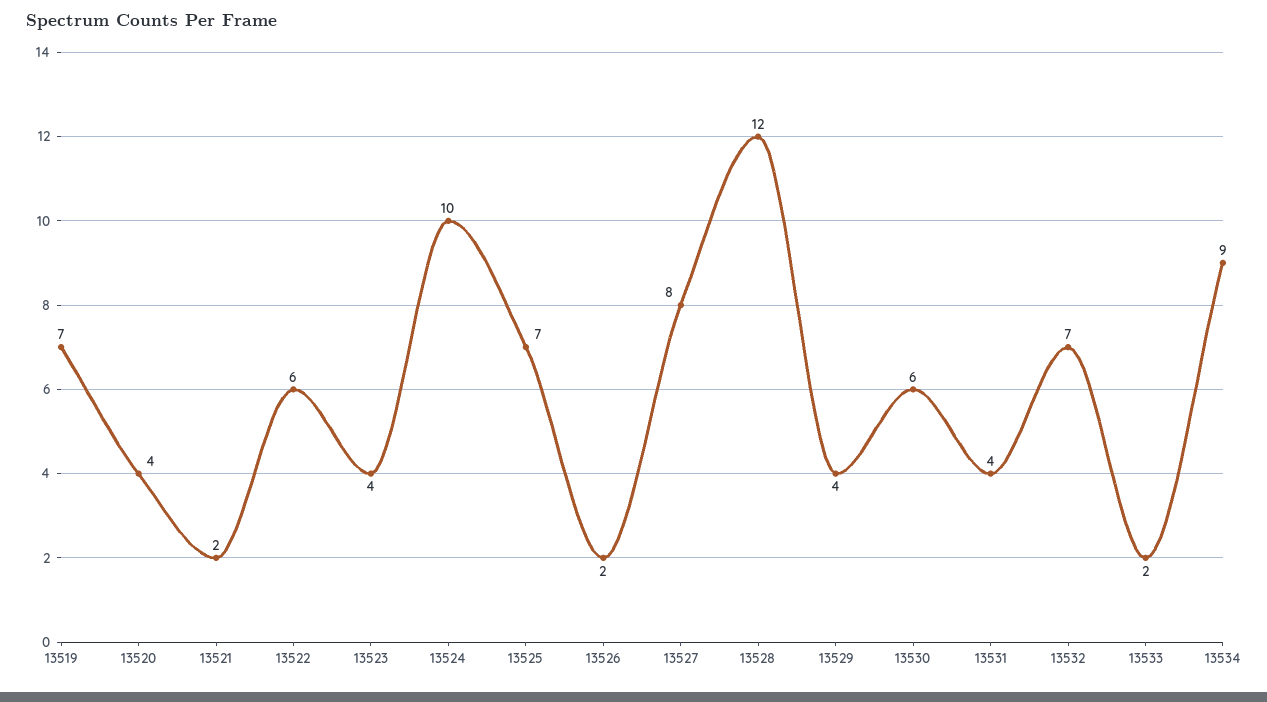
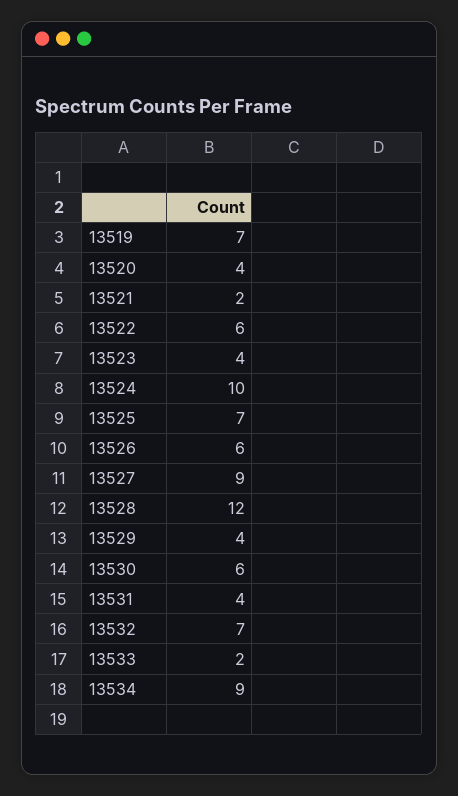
  {
    "13519": 7,
    "13520": 4,
    "13521": 2,
    "13522": 6,
    "13523": 4,
    "13524": 10,
    "13525": 7,
-   "13526": 2,
+   "13526": 6,
-   "13527": 8,
+   "13527": 9,
    "13528": 12,
    "13529": 4,
    "13530": 6,
    "13531": 4,
    "13532": 7,
    "13533": 2,
    "13534": 9
  }

